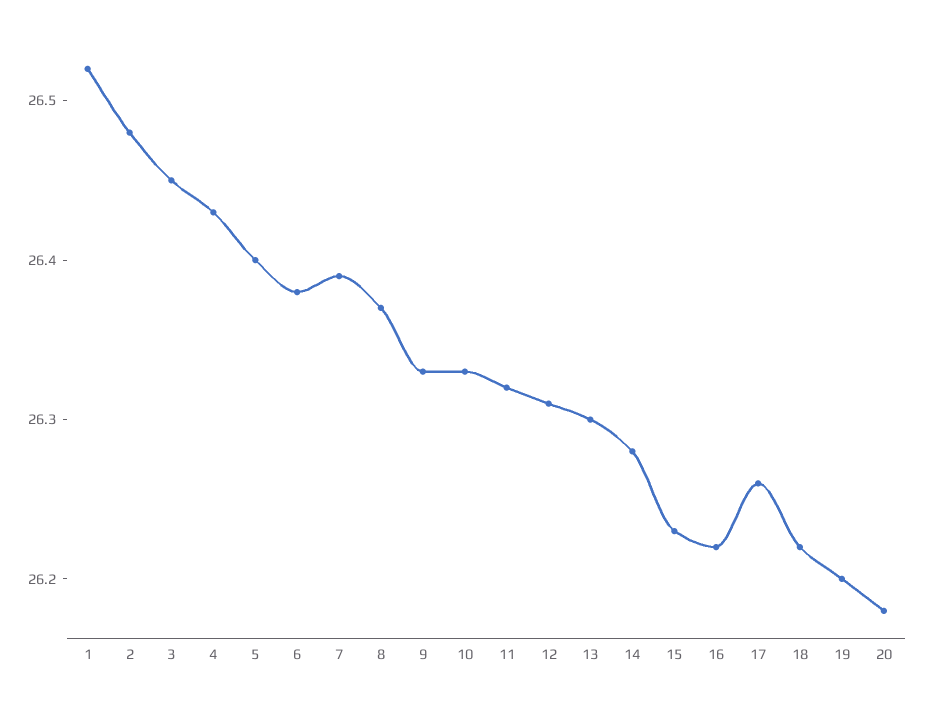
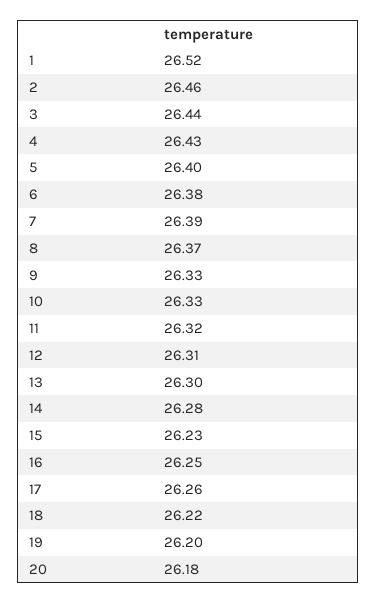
  {
    "1": 26.52,
-   "2": 26.48,
+   "2": 26.46,
-   "3": 26.45,
+   "3": 26.44,
    "4": 26.43,
    "5": 26.4,
    "6": 26.38,
    "7": 26.39,
    "8": 26.37,
    "9": 26.33,
    "10": 26.33,
    "11": 26.32,
    "12": 26.31,
    "13": 26.3,
    "14": 26.28,
    "15": 26.23,
-   "16": 26.22,
+   "16": 26.25,
    "17": 26.26,
    "18": 26.22,
    "19": 26.2,
    "20": 26.18
  }

